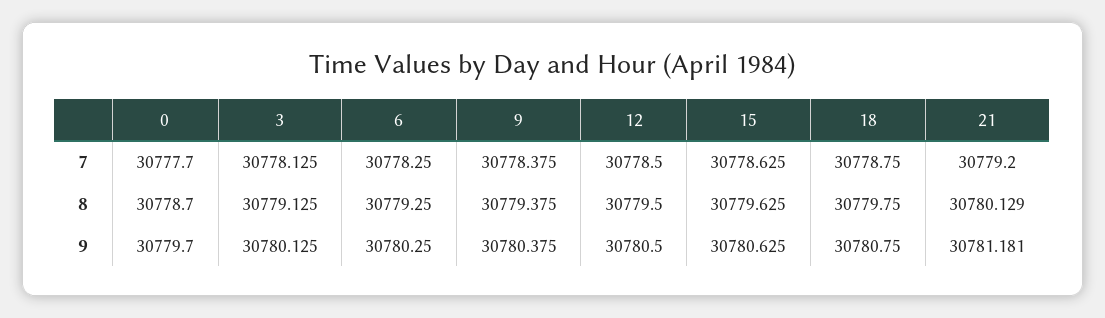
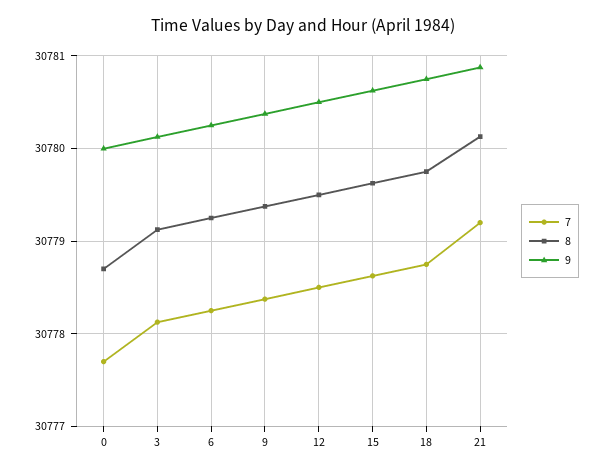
  {
    "7": {
      "0": 30777.7,
      "3": 30778.125,
      "6": 30778.25,
      "9": 30778.375,
      "12": 30778.5,
      "15": 30778.625,
      "18": 30778.75,
      "21": 30779.2
    },
    "8": {
      "0": 30778.7,
      "3": 30779.125,
      "6": 30779.25,
      "9": 30779.375,
      "12": 30779.5,
      "15": 30779.625,
      "18": 30779.75,
      "21": 30780.129
    },
    "9": {
-     "0": 30779.7,
+     "0": 30780,
      "3": 30780.125,
      "6": 30780.25,
      "9": 30780.375,
      "12": 30780.5,
      "15": 30780.625,
      "18": 30780.75,
-     "21": 30781.181
+     "21": 30780.9
    }
  }

